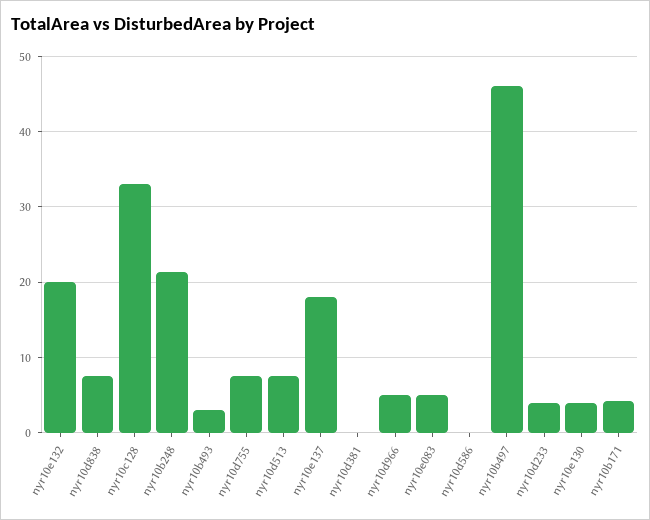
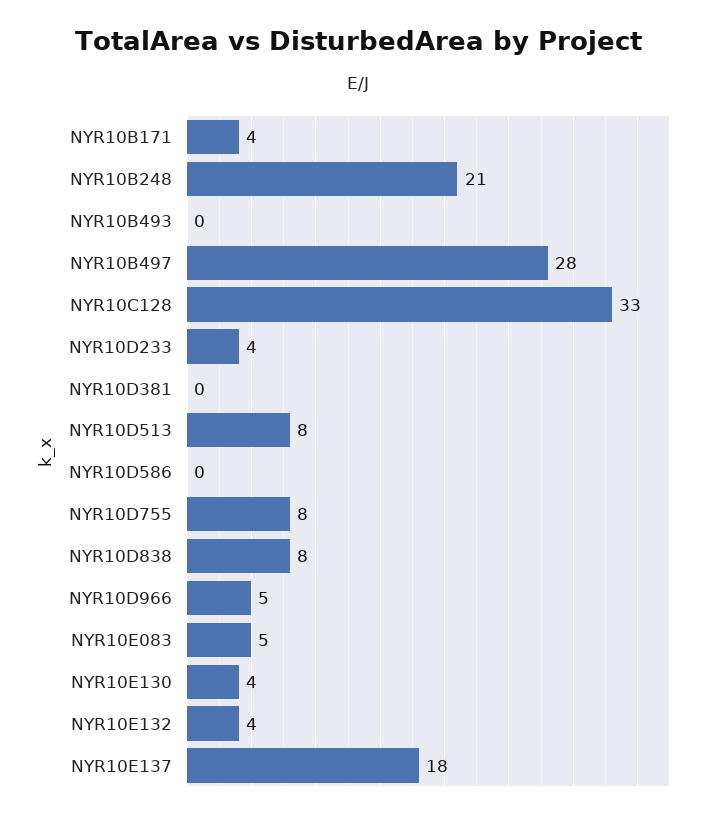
  {
-   "nyr10e132": 20,
+   "nyr10e132": 4,
    "nyr10d838": 8,
    "nyr10c128": 33,
    "nyr10b248": 21,
-   "nyr10b493": 3,
+   "nyr10b493": 0,
    "nyr10d755": 8,
    "nyr10d513": 8,
    "nyr10e137": 18,
    "nyr10d381": 0,
    "nyr10d966": 5,
    "nyr10e083": 5,
    "nyr10d586": 0,
-   "nyr10b497": 46,
+   "nyr10b497": 28,
    "nyr10d233": 4,
    "nyr10e130": 4,
    "nyr10b171": 4
  }

